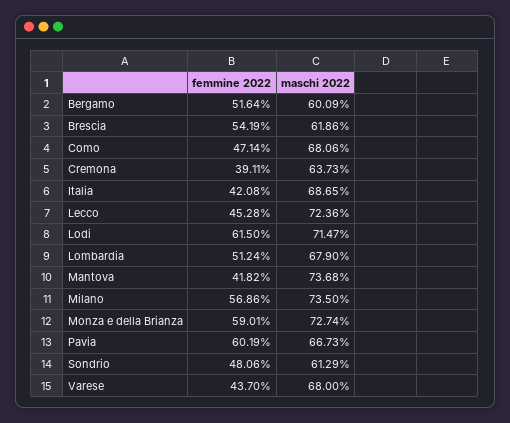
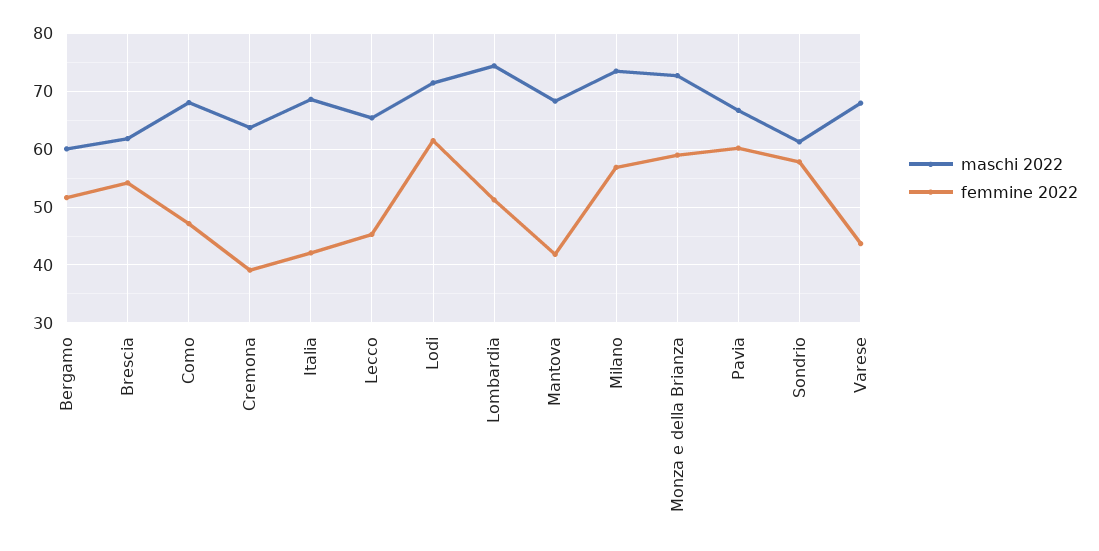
  {
    "femmine 2022": {
      "Bergamo": 51.64,
      "Brescia": 54.19,
      "Como": 47.14,
      "Cremona": 39.11,
      "Italia": 42.08,
      "Lecco": 45.28,
      "Lodi": 61.5,
      "Lombardia": 51.24,
      "Mantova": 41.82,
      "Milano": 56.86,
      "Monza e della Brianza": 59.01,
      "Pavia": 60.19,
-     "Sondrio": 48.06,
+     "Sondrio": 58,
      "Varese": 43.7
    },
    "maschi 2022": {
      "Bergamo": 60.09,
      "Brescia": 61.86,
      "Como": 68.06,
      "Cremona": 63.73,
      "Italia": 68.65,
-     "Lecco": 72.36,
+     "Lecco": 66,
      "Lodi": 71.47,
-     "Lombardia": 67.9,
+     "Lombardia": 74,
-     "Mantova": 73.68,
+     "Mantova": 68,
      "Milano": 73.5,
      "Monza e della Brianza": 72.74,
      "Pavia": 66.73,
      "Sondrio": 61.29,
      "Varese": 68
    }
  }

